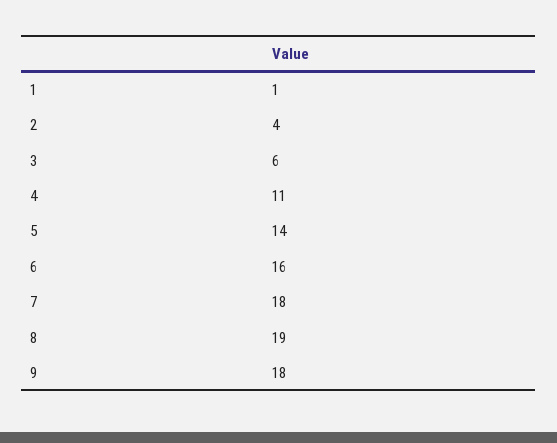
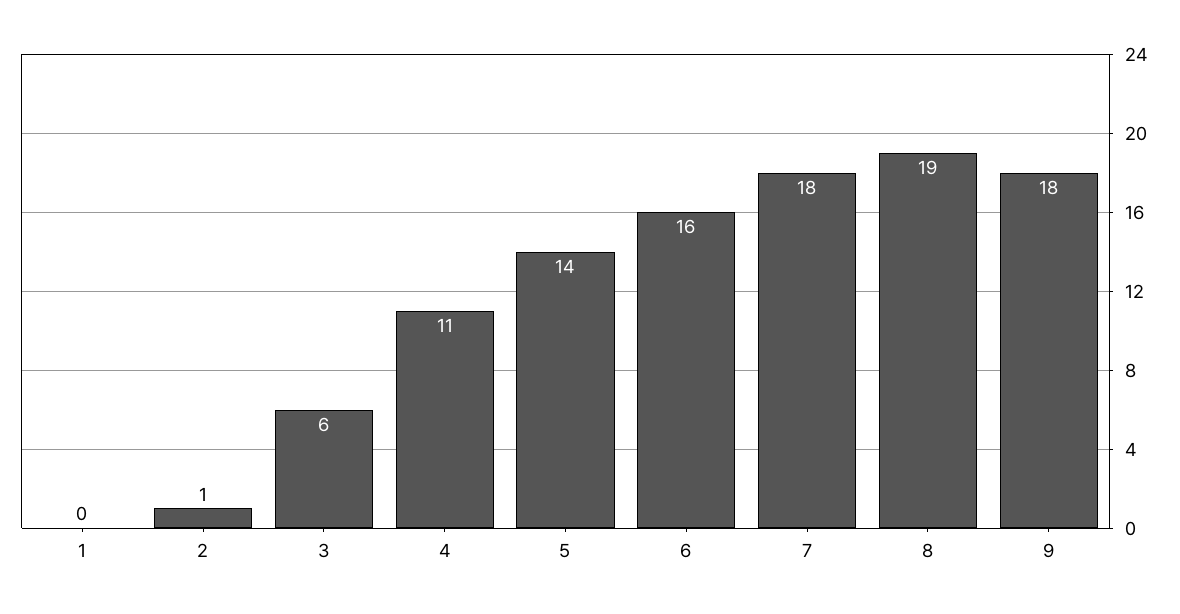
  {
-   "1": 1,
+   "1": 0,
-   "2": 4,
+   "2": 1,
    "3": 6,
    "4": 11,
    "5": 14,
    "6": 16,
    "7": 18,
    "8": 19,
    "9": 18
  }

